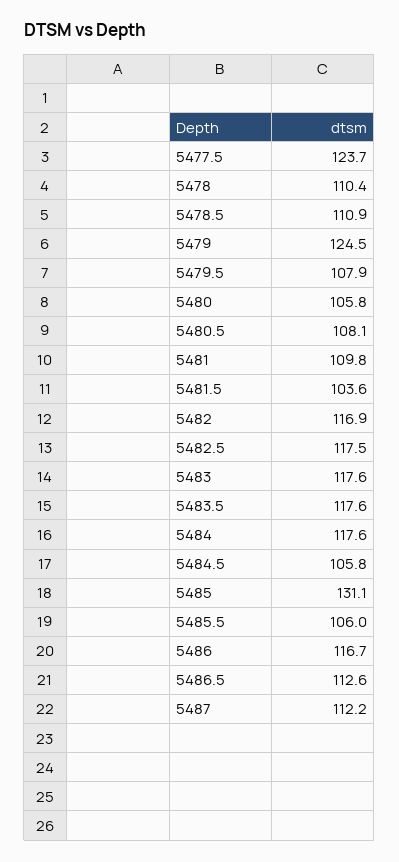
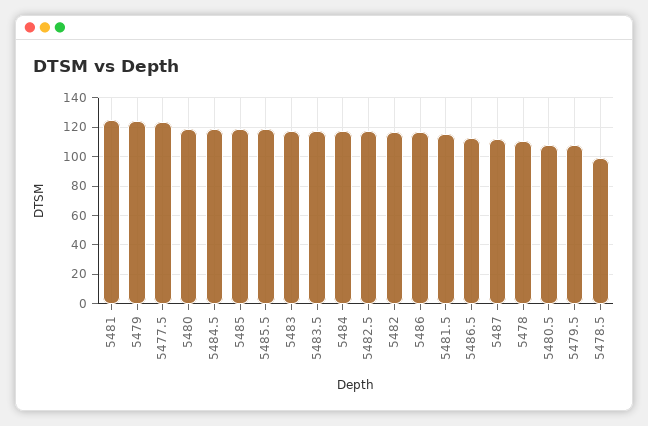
  {
    "5477.5": 123.7,
    "5478": 110.4,
-   "5478.5": 110.9,
+   "5478.5": 100,
    "5479": 124.5,
    "5479.5": 107.9,
-   "5480": 105.8,
+   "5480": 120,
    "5480.5": 108.1,
-   "5481": 109.8,
+   "5481": 125,
-   "5481.5": 103.6,
+   "5481.5": 115,
    "5482": 116.9,
    "5482.5": 117.5,
    "5483": 117.6,
    "5483.5": 117.6,
    "5484": 117.6,
-   "5484.5": 105.8,
+   "5484.5": 120,
-   "5485": 131.1,
+   "5485": 120,
-   "5485.5": 106,
+   "5485.5": 120,
    "5486": 116.7,
    "5486.5": 112.6,
    "5487": 112.2
  }

